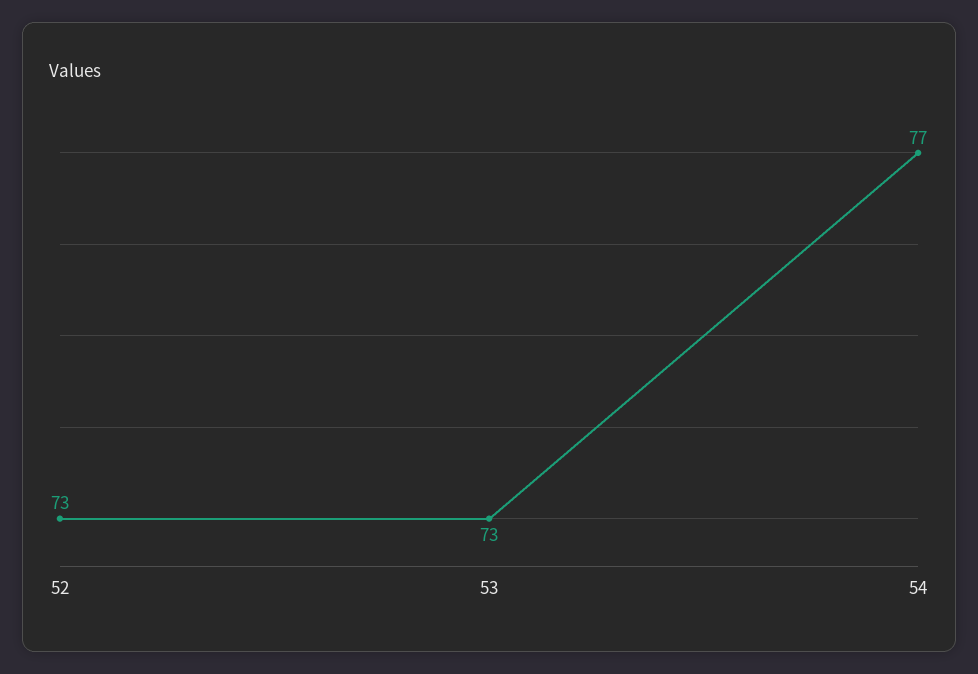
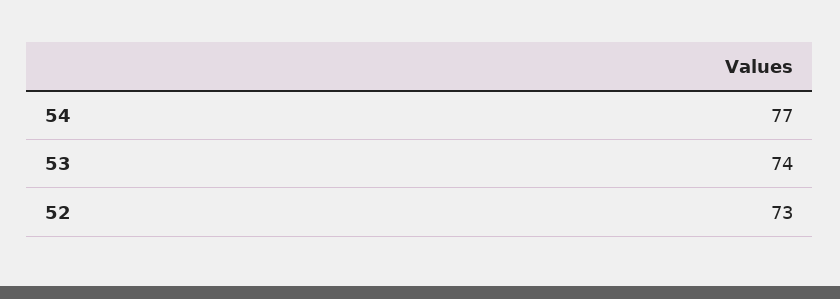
  {
    "52": 73,
-   "53": 73,
+   "53": 74,
    "54": 77
  }

